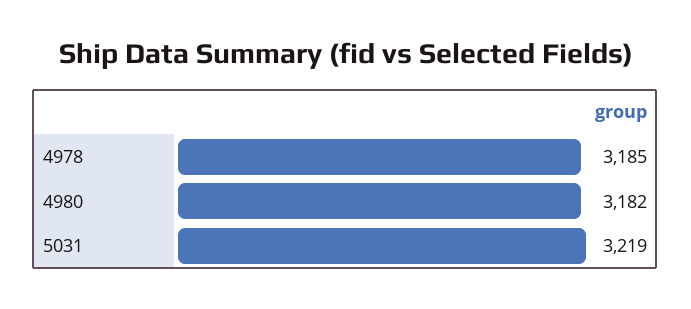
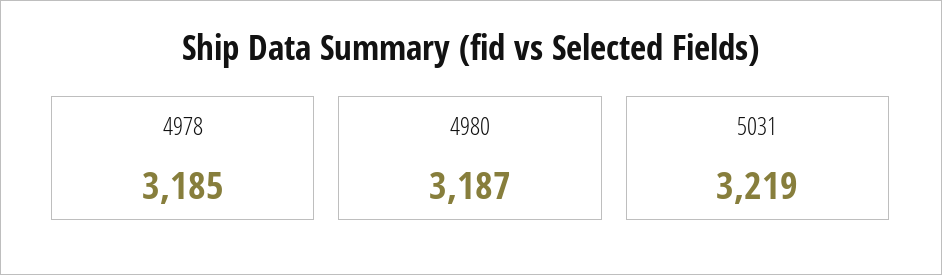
  {
    "4978": 3185,
-   "4980": 3182,
+   "4980": 3187,
    "5031": 3219
  }

